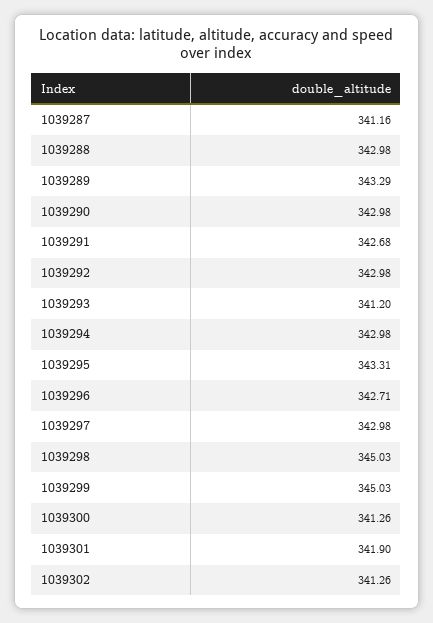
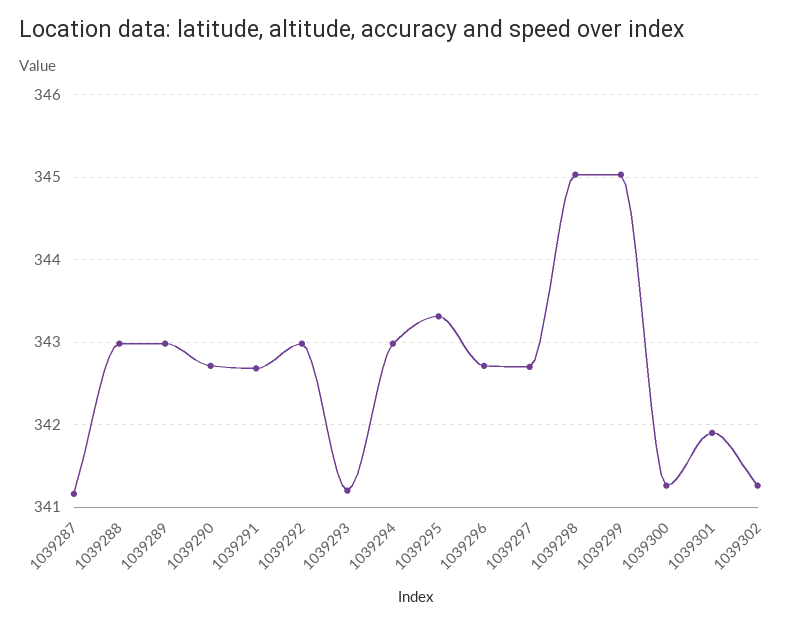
  {
    "1039287": 341.16,
    "1039288": 342.98,
-   "1039289": 343.29,
+   "1039289": 343,
-   "1039290": 342.98,
+   "1039290": 342.7,
    "1039291": 342.68,
    "1039292": 342.98,
    "1039293": 341.2,
    "1039294": 342.98,
    "1039295": 343.31,
    "1039296": 342.71,
-   "1039297": 342.98,
+   "1039297": 342.7,
    "1039298": 345.03,
    "1039299": 345.03,
    "1039300": 341.26,
    "1039301": 341.9,
    "1039302": 341.26
  }

